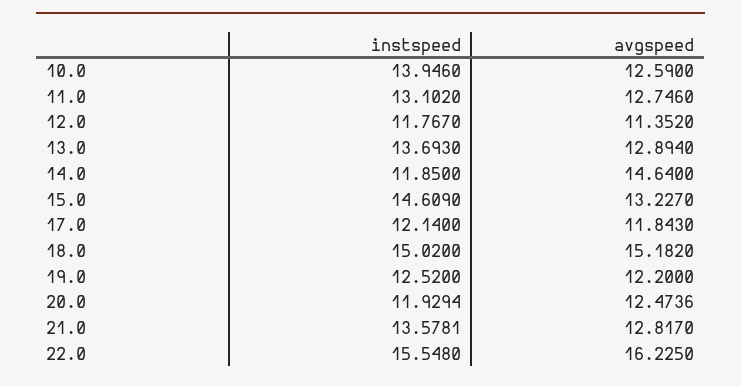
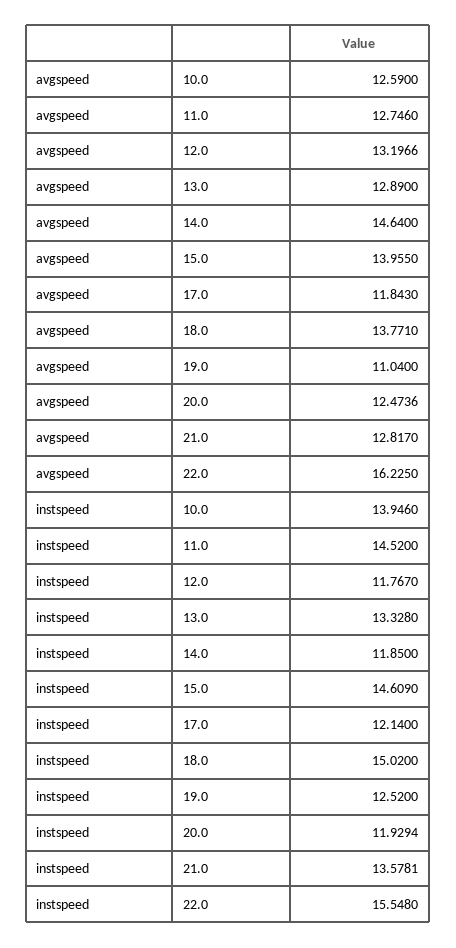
  {
    "instspeed": {
      "10.0": 13.946,
-     "11.0": 13.102,
+     "11.0": 14.52,
      "12.0": 11.767,
-     "13.0": 13.693,
+     "13.0": 13.328,
      "14.0": 11.85,
      "15.0": 14.609,
      "17.0": 12.14,
      "18.0": 15.02,
      "19.0": 12.52,
      "20.0": 11.9294,
      "21.0": 13.5781,
      "22.0": 15.548
    },
    "avgspeed": {
      "10.0": 12.59,
      "11.0": 12.746,
-     "12.0": 11.352,
+     "12.0": 13.1966,
-     "13.0": 12.894,
+     "13.0": 12.89,
      "14.0": 14.64,
-     "15.0": 13.227,
+     "15.0": 13.955,
      "17.0": 11.843,
-     "18.0": 15.182,
+     "18.0": 13.771,
-     "19.0": 12.2,
+     "19.0": 11.04,
      "20.0": 12.4736,
      "21.0": 12.817,
      "22.0": 16.225
    }
  }

